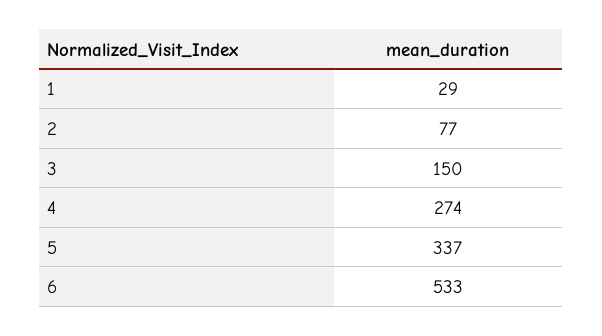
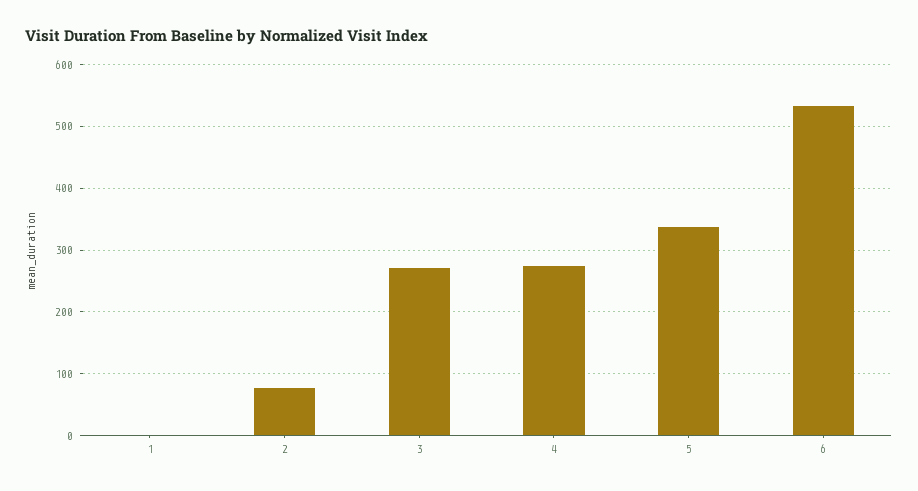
  {
-   "1": 29,
+   "1": 0,
    "2": 77,
-   "3": 150,
+   "3": 270,
    "4": 274,
    "5": 337,
    "6": 533
  }

